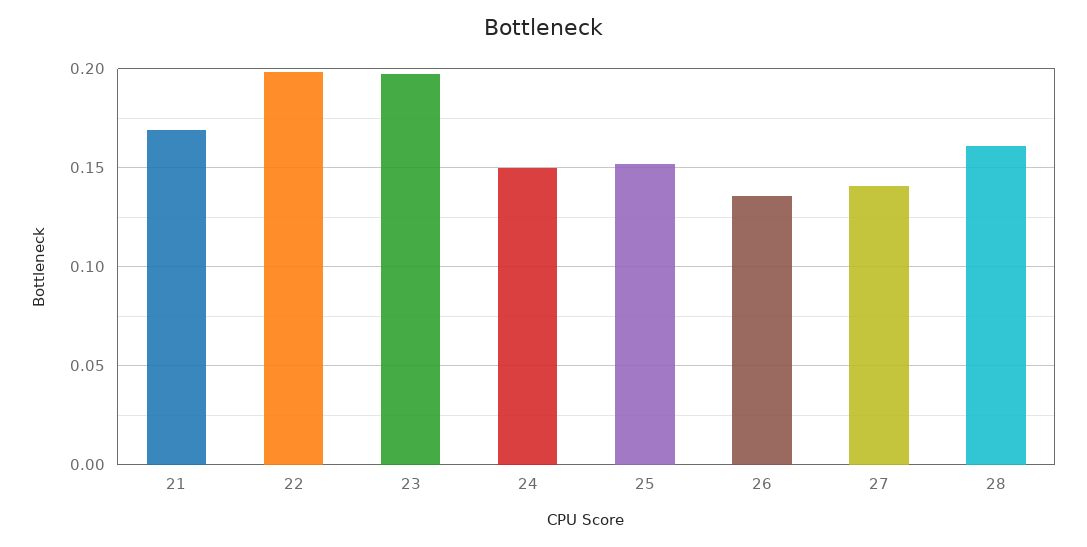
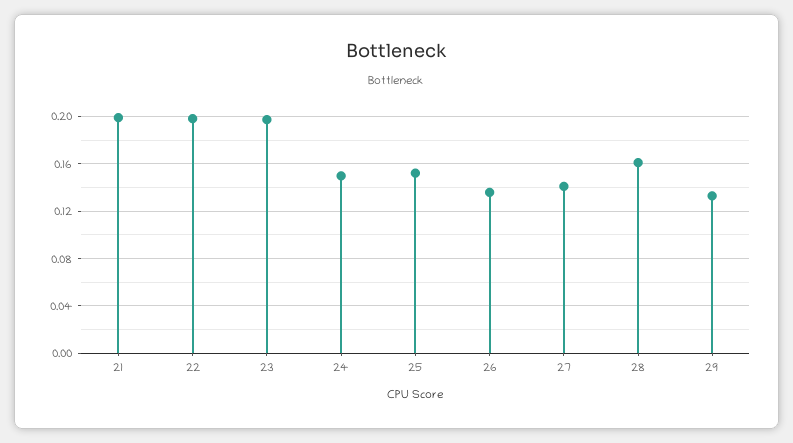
  {
-   "21": 0.17,
+   "21": 0.2,
    "22": 0.2,
    "23": 0.195,
    "24": 0.15,
    "25": 0.15,
    "26": 0.135,
    "27": 0.14,
-   "28": 0.16
+   "28": 0.16,
+   "29": 0.13
  }

